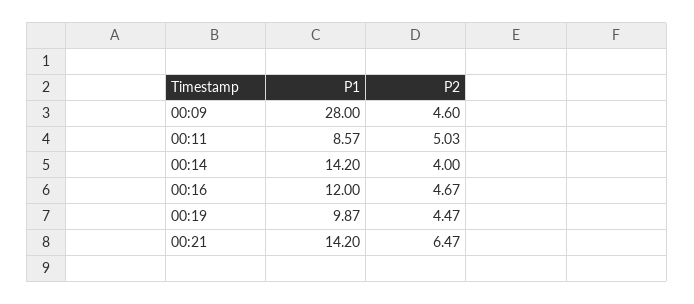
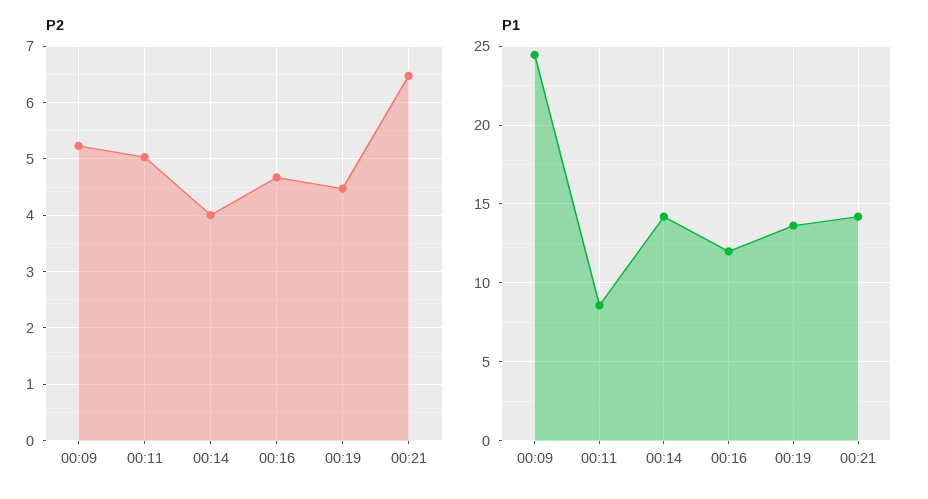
  {
    "P1": {
-     "00:09": 28,
+     "00:09": 24.5,
      "00:11": 8.57,
      "00:14": 14.2,
      "00:16": 12,
-     "00:19": 9.87,
+     "00:19": 13.5,
      "00:21": 14.2
    },
    "P2": {
-     "00:09": 4.6,
+     "00:09": 5.2,
      "00:11": 5.03,
      "00:14": 4,
      "00:16": 4.67,
      "00:19": 4.47,
      "00:21": 6.47
    }
  }

